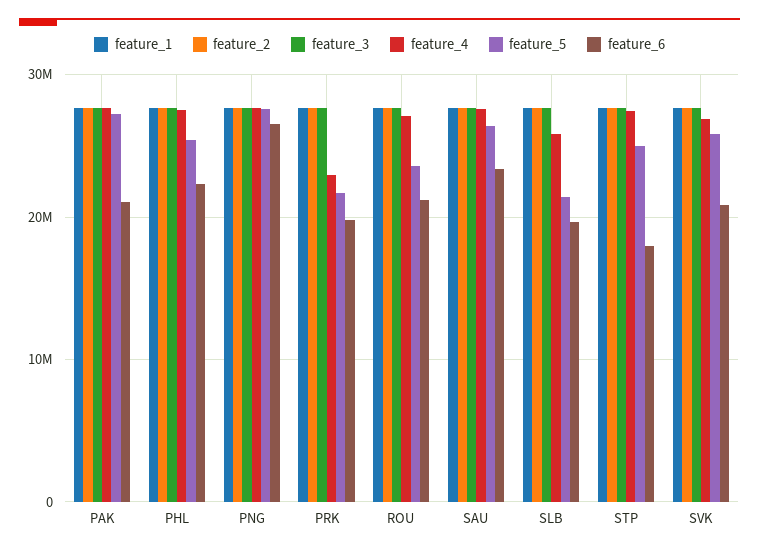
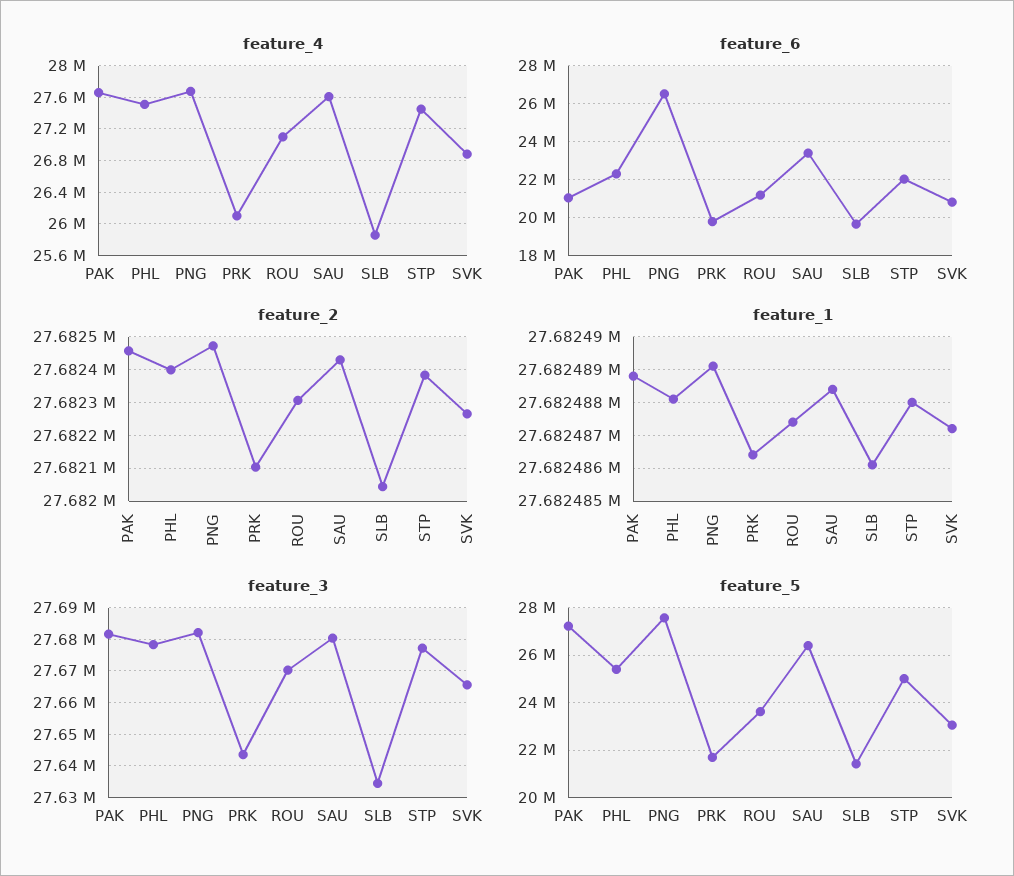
  {
    "feature_1": {
      "PAK": 27682489,
      "PHL": 27682488,
      "PNG": 27682489,
      "PRK": 27682486.5,
      "ROU": 27682487.5,
      "SAU": 27682488.5,
      "SLB": 27682486,
      "STP": 27682488,
      "SVK": 27682487
    },
    "feature_2": {
      "PAK": 27682460,
      "PHL": 27682400,
      "PNG": 27682480,
      "PRK": 27682100,
      "ROU": 27682300,
      "SAU": 27682420,
      "SLB": 27682040,
      "STP": 27682380,
      "SVK": 27682260
    },
    "feature_3": {
      "PAK": 27682000,
      "PHL": 27678000,
      "PNG": 27682000,
      "PRK": 27644000,
      "ROU": 27670000,
      "SAU": 27680000,
      "SLB": 27634000,
      "STP": 27678000,
      "SVK": 27666000
    },
    "feature_4": {
      "PAK": 27700000,
      "PHL": 27500000,
      "PNG": 27700000,
-     "PRK": 23000000,
+     "PRK": 26100000,
      "ROU": 27100000,
      "SAU": 27600000,
      "SLB": 25900000,
      "STP": 27500000,
      "SVK": 26900000
    },
    "feature_5": {
      "PAK": 27000000,
      "PHL": 25500000,
      "PNG": 27500000,
      "PRK": 21500000,
      "ROU": 23500000,
      "SAU": 26500000,
      "SLB": 21500000,
      "STP": 25000000,
-     "SVK": 26000000
+     "SVK": 23000000
    },
    "feature_6": {
      "PAK": 21000000,
      "PHL": 22500000,
      "PNG": 26500000,
      "PRK": 20000000,
      "ROU": 21000000,
      "SAU": 23500000,
      "SLB": 19500000,
-     "STP": 18000000,
+     "STP": 22000000,
      "SVK": 21000000
    }
  }

